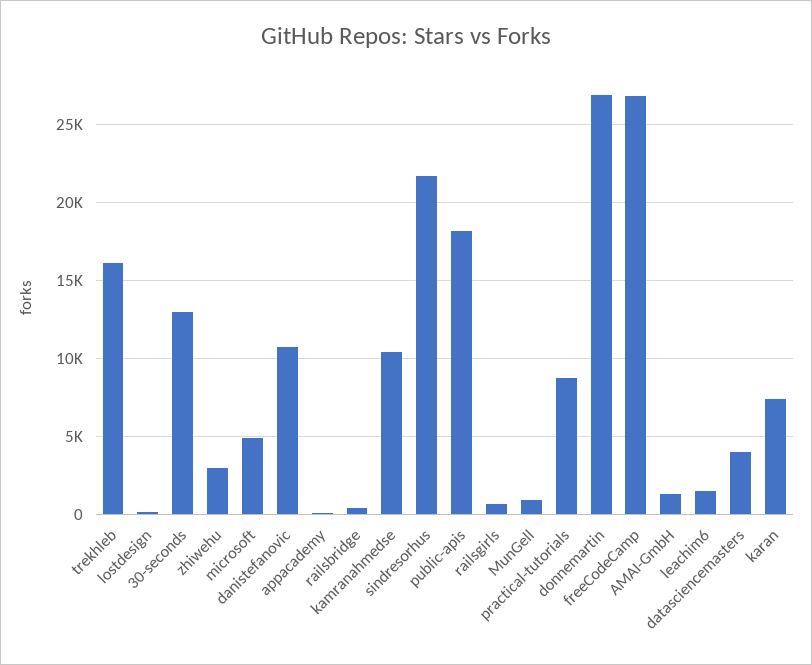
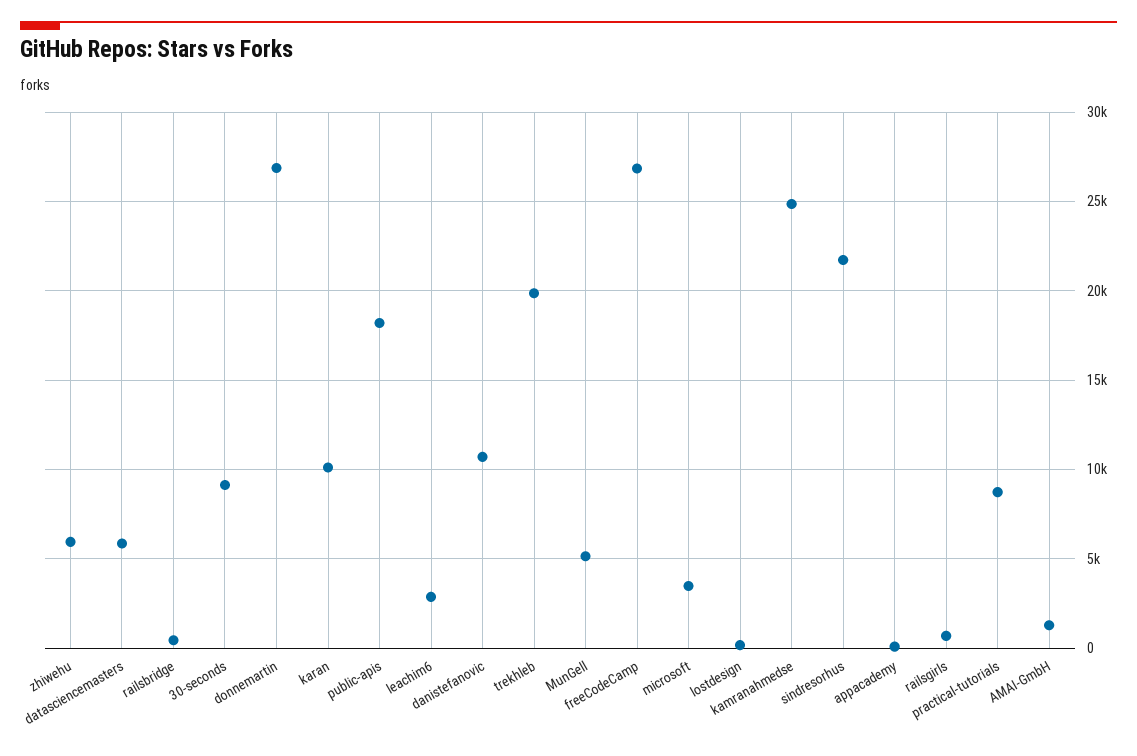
  {
-   "trekhleb": 16000,
+   "trekhleb": 20000,
    "lostdesign": 0,
-   "30-seconds": 13000,
+   "30-seconds": 9000,
-   "zhiwehu": 3000,
+   "zhiwehu": 6000,
-   "microsoft": 5000,
+   "microsoft": 3500,
    "danistefanovic": 10500,
    "appacademy": 0,
    "railsbridge": 500,
-   "kamranahmedse": 10500,
+   "kamranahmedse": 25000,
    "sindresorhus": 21500,
    "public-apis": 18000,
    "railsgirls": 500,
-   "MunGell": 1000,
+   "MunGell": 5000,
    "practical-tutorials": 8500,
    "donnemartin": 27000,
    "freeCodeCamp": 27000,
    "AMAI-GmbH": 1500,
-   "leachim6": 1500,
+   "leachim6": 3000,
-   "datasciencemasters": 4000,
+   "datasciencemasters": 6000,
-   "karan": 7500
+   "karan": 10000
  }

